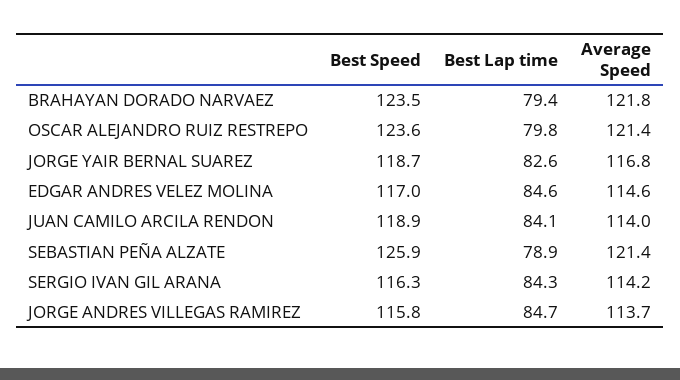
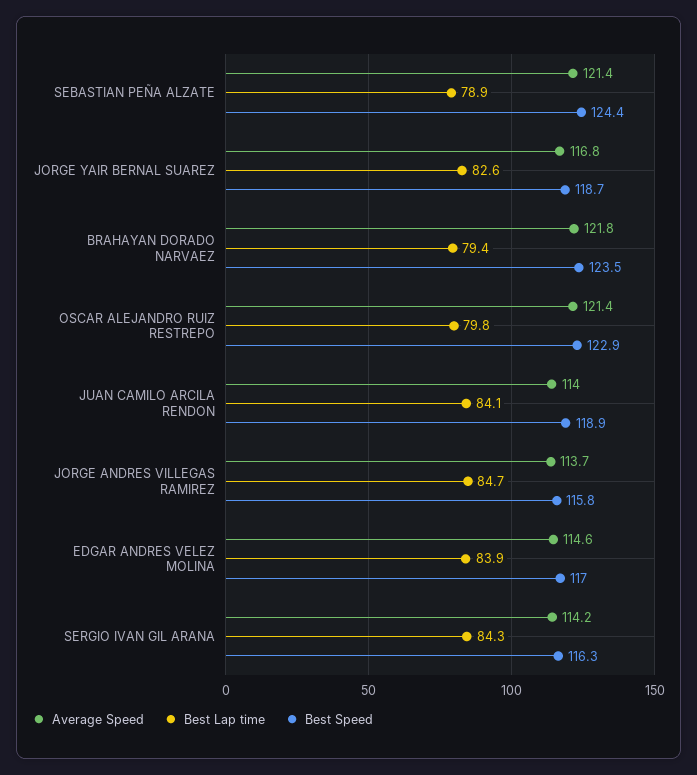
  {
    "Best Speed": {
      "BRAHAYAN DORADO NARVAEZ": 123.5,
-     "OSCAR ALEJANDRO RUIZ RESTREPO": 123.6,
+     "OSCAR ALEJANDRO RUIZ RESTREPO": 122.9,
      "JORGE YAIR BERNAL SUAREZ": 118.7,
      "EDGAR ANDRES VELEZ MOLINA": 117,
      "JUAN CAMILO ARCILA RENDON": 118.9,
-     "SEBASTIAN PEÑA ALZATE": 125.9,
+     "SEBASTIAN PEÑA ALZATE": 124.4,
      "SERGIO IVAN GIL ARANA": 116.3,
      "JORGE ANDRES VILLEGAS RAMIREZ": 115.8
    },
    "Best Lap time": {
      "BRAHAYAN DORADO NARVAEZ": 79.4,
      "OSCAR ALEJANDRO RUIZ RESTREPO": 79.8,
      "JORGE YAIR BERNAL SUAREZ": 82.6,
-     "EDGAR ANDRES VELEZ MOLINA": 84.6,
+     "EDGAR ANDRES VELEZ MOLINA": 83.9,
      "JUAN CAMILO ARCILA RENDON": 84.1,
      "SEBASTIAN PEÑA ALZATE": 78.9,
      "SERGIO IVAN GIL ARANA": 84.3,
      "JORGE ANDRES VILLEGAS RAMIREZ": 84.7
    },
    "Average Speed": {
      "BRAHAYAN DORADO NARVAEZ": 121.8,
      "OSCAR ALEJANDRO RUIZ RESTREPO": 121.4,
      "JORGE YAIR BERNAL SUAREZ": 116.8,
      "EDGAR ANDRES VELEZ MOLINA": 114.6,
      "JUAN CAMILO ARCILA RENDON": 114,
      "SEBASTIAN PEÑA ALZATE": 121.4,
      "SERGIO IVAN GIL ARANA": 114.2,
      "JORGE ANDRES VILLEGAS RAMIREZ": 113.7
    }
  }

